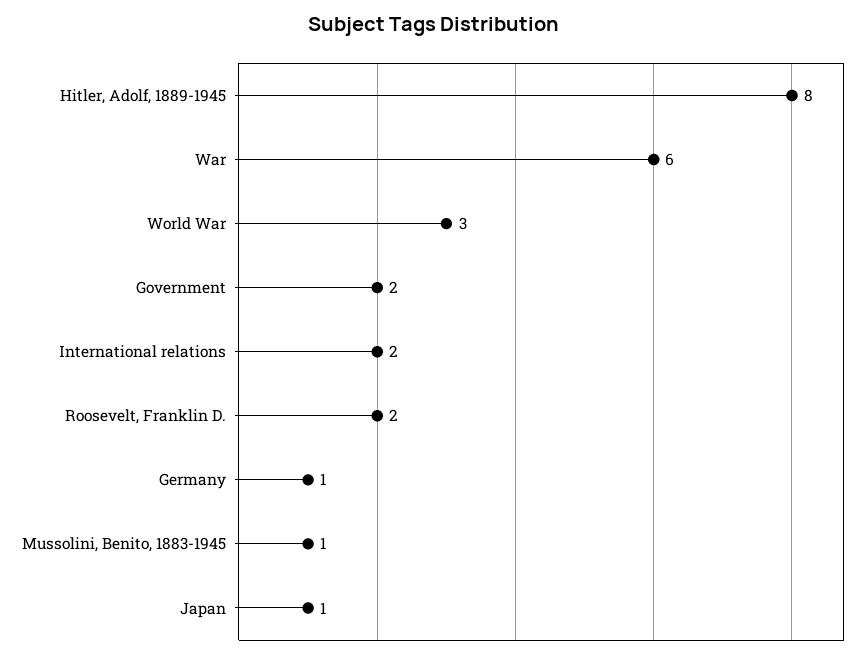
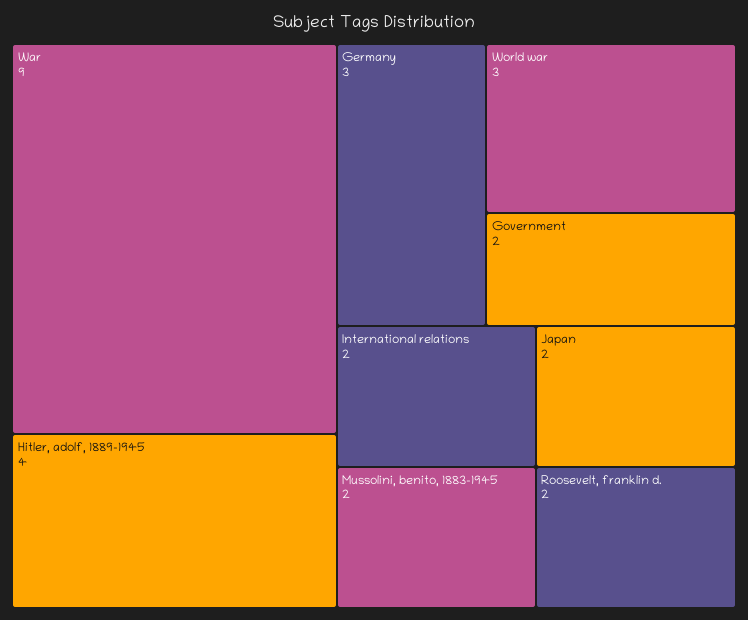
  {
-   "Hitler, Adolf, 1889-1945": 8,
+   "Hitler, Adolf, 1889-1945": 4,
-   "War": 6,
+   "War": 9,
    "World War": 3,
    "Government": 2,
    "International relations": 2,
    "Roosevelt, Franklin D.": 2,
-   "Germany": 1,
+   "Germany": 3,
-   "Mussolini, Benito, 1883-1945": 1,
+   "Mussolini, Benito, 1883-1945": 2,
-   "Japan": 1
+   "Japan": 2
  }

